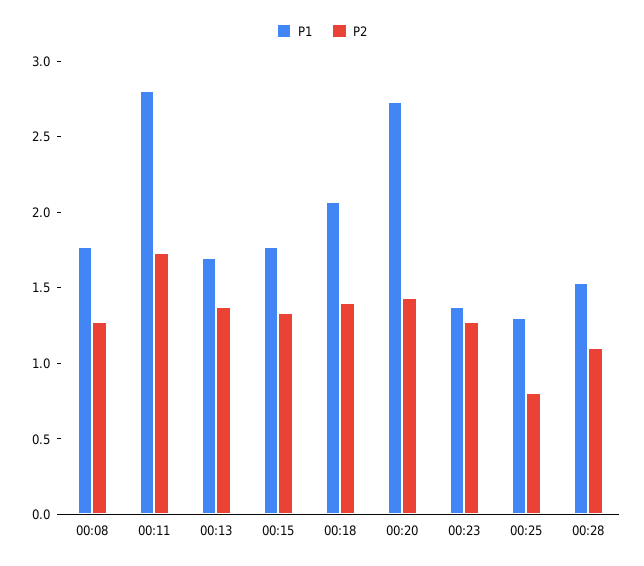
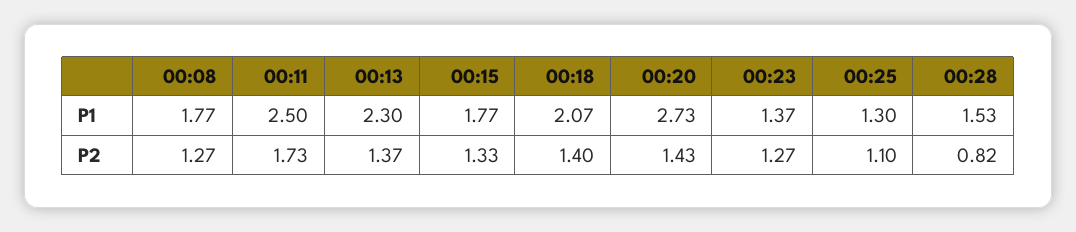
  {
    "P1": {
      "00:08": 1.77,
-     "00:11": 2.8,
+     "00:11": 2.5,
-     "00:13": 1.7,
+     "00:13": 2.3,
      "00:15": 1.77,
      "00:18": 2.07,
      "00:20": 2.73,
      "00:23": 1.37,
      "00:25": 1.3,
      "00:28": 1.53
    },
    "P2": {
      "00:08": 1.27,
      "00:11": 1.73,
      "00:13": 1.37,
      "00:15": 1.33,
      "00:18": 1.4,
      "00:20": 1.43,
      "00:23": 1.27,
-     "00:25": 0.8,
+     "00:25": 1.1,
-     "00:28": 1.1
+     "00:28": 0.82
    }
  }

